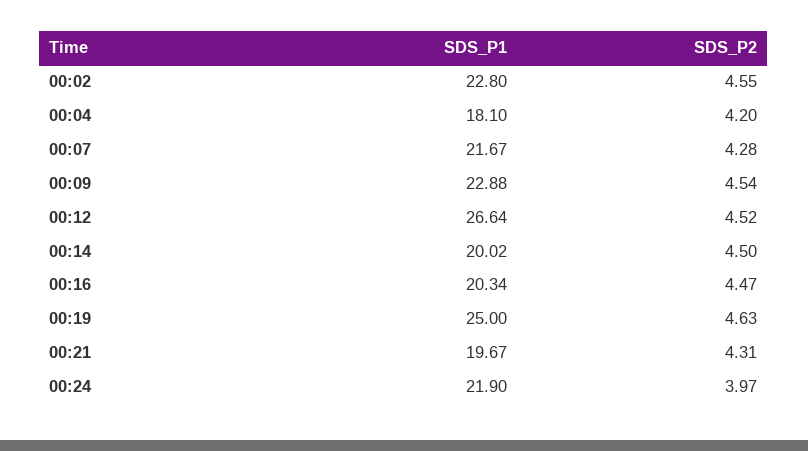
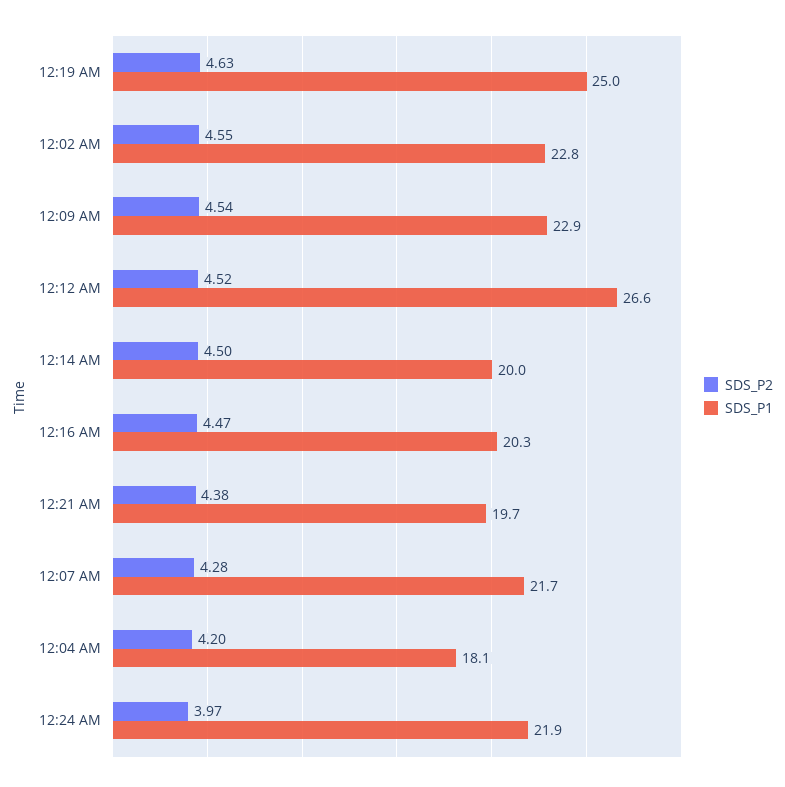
  {
    "SDS_P1": {
      "00:02": 22.8,
      "00:04": 18.1,
      "00:07": 21.67,
      "00:09": 22.88,
      "00:12": 26.64,
      "00:14": 20.02,
      "00:16": 20.34,
      "00:19": 25,
      "00:21": 19.67,
      "00:24": 21.9
    },
    "SDS_P2": {
      "00:02": 4.55,
      "00:04": 4.2,
      "00:07": 4.28,
      "00:09": 4.54,
      "00:12": 4.52,
      "00:14": 4.5,
      "00:16": 4.47,
      "00:19": 4.63,
-     "00:21": 4.31,
+     "00:21": 4.38,
      "00:24": 3.97
    }
  }

